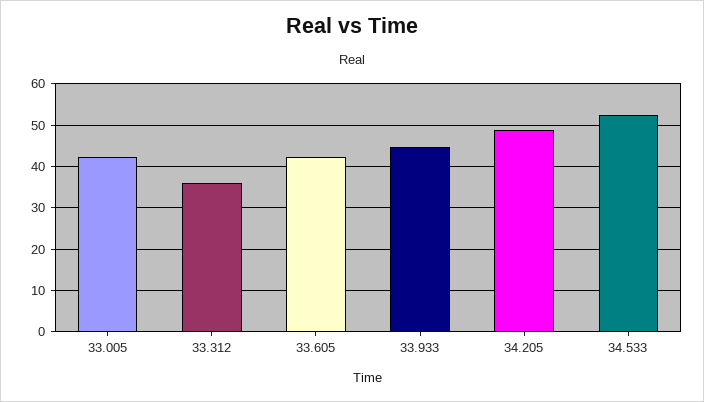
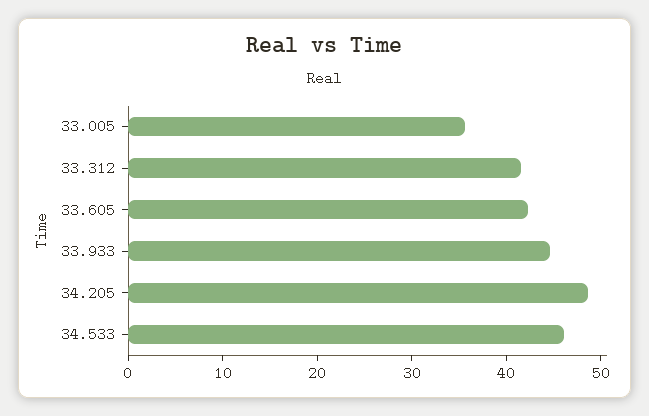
  {
-   "33.005": 42,
+   "33.005": 36,
-   "33.312": 36,
+   "33.312": 42,
    "33.605": 42,
    "33.933": 44,
    "34.205": 48,
-   "34.533": 52
+   "34.533": 46
  }

